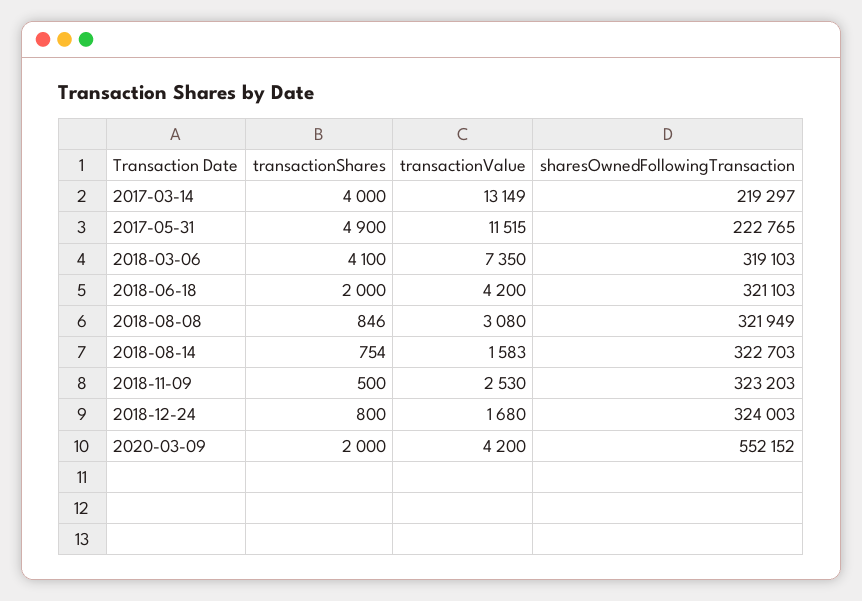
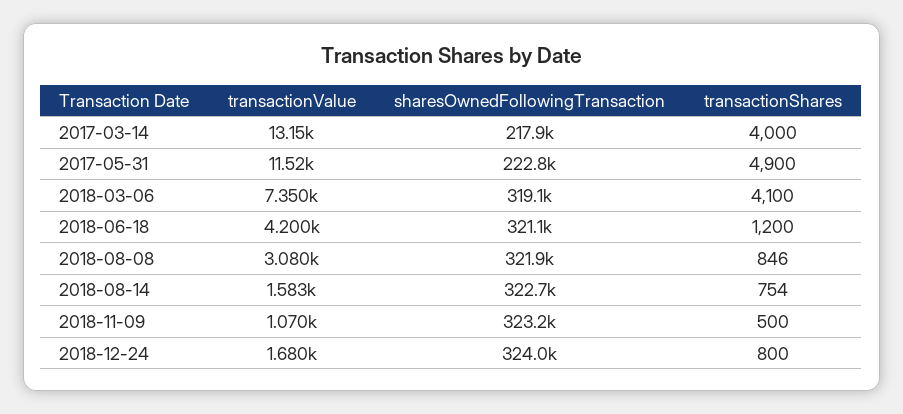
  {
    "transactionShares": {
      "2017-03-14": 4000,
      "2017-05-31": 4900,
      "2018-03-06": 4100,
-     "2018-06-18": 2000,
+     "2018-06-18": 1200,
      "2018-08-08": 846,
      "2018-08-14": 754,
      "2018-11-09": 500,
-     "2018-12-24": 800,
+     "2018-12-24": 800
-     "2020-03-09": 2000
    },
    "transactionValue": {
      "2017-03-14": 13149,
      "2017-05-31": 11515,
      "2018-03-06": 7350,
      "2018-06-18": 4200,
      "2018-08-08": 3080,
      "2018-08-14": 1583,
-     "2018-11-09": 2530,
+     "2018-11-09": 1070,
-     "2018-12-24": 1680,
+     "2018-12-24": 1680
-     "2020-03-09": 4200
    },
    "sharesOwnedFollowingTransaction": {
-     "2017-03-14": 219297,
+     "2017-03-14": 217900,
      "2017-05-31": 222765,
      "2018-03-06": 319103,
      "2018-06-18": 321103,
      "2018-08-08": 321949,
      "2018-08-14": 322703,
      "2018-11-09": 323203,
-     "2018-12-24": 324003,
+     "2018-12-24": 324003
-     "2020-03-09": 552152
    }
  }

